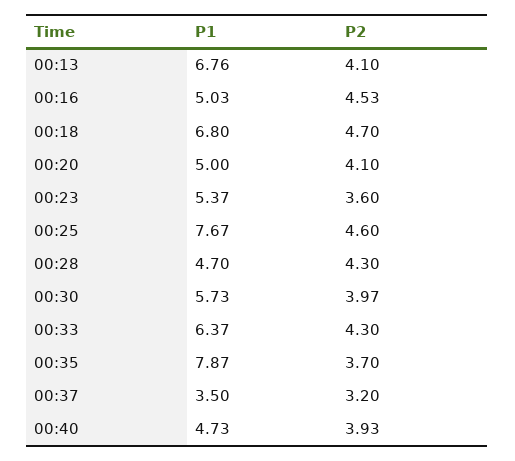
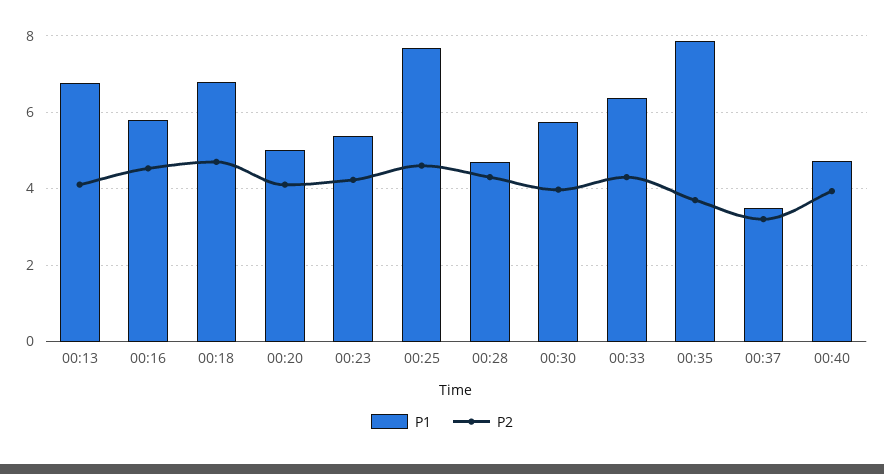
  {
    "P1": {
      "00:13": 6.76,
-     "00:16": 5.03,
+     "00:16": 5.8,
      "00:18": 6.8,
      "00:20": 5,
      "00:23": 5.37,
      "00:25": 7.67,
      "00:28": 4.7,
      "00:30": 5.73,
      "00:33": 6.37,
      "00:35": 7.87,
      "00:37": 3.5,
      "00:40": 4.73
    },
    "P2": {
      "00:13": 4.1,
      "00:16": 4.53,
      "00:18": 4.7,
      "00:20": 4.1,
-     "00:23": 3.6,
+     "00:23": 4.2,
      "00:25": 4.6,
      "00:28": 4.3,
      "00:30": 3.97,
      "00:33": 4.3,
      "00:35": 3.7,
      "00:37": 3.2,
      "00:40": 3.93
    }
  }

